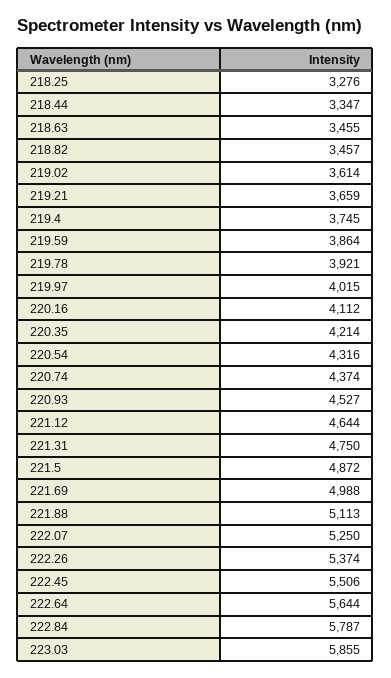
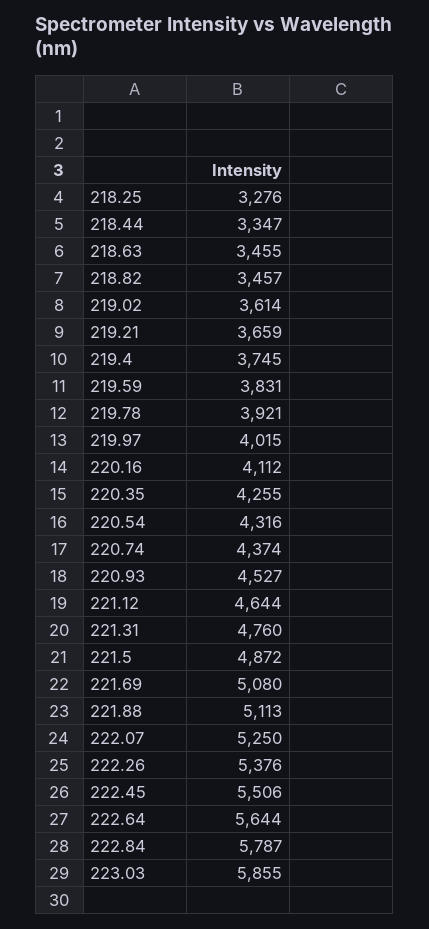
  {
    "218.25": 3276,
    "218.44": 3347,
    "218.63": 3455,
    "218.82": 3457,
    "219.02": 3614,
    "219.21": 3659,
    "219.4": 3745,
-   "219.59": 3864,
+   "219.59": 3831,
    "219.78": 3921,
    "219.97": 4015,
    "220.16": 4112,
-   "220.35": 4214,
+   "220.35": 4255,
    "220.54": 4316,
    "220.74": 4374,
    "220.93": 4527,
    "221.12": 4644,
-   "221.31": 4750,
+   "221.31": 4760,
    "221.5": 4872,
-   "221.69": 4988,
+   "221.69": 5080,
    "221.88": 5113,
    "222.07": 5250,
-   "222.26": 5374,
+   "222.26": 5376,
    "222.45": 5506,
    "222.64": 5644,
    "222.84": 5787,
    "223.03": 5855
  }

